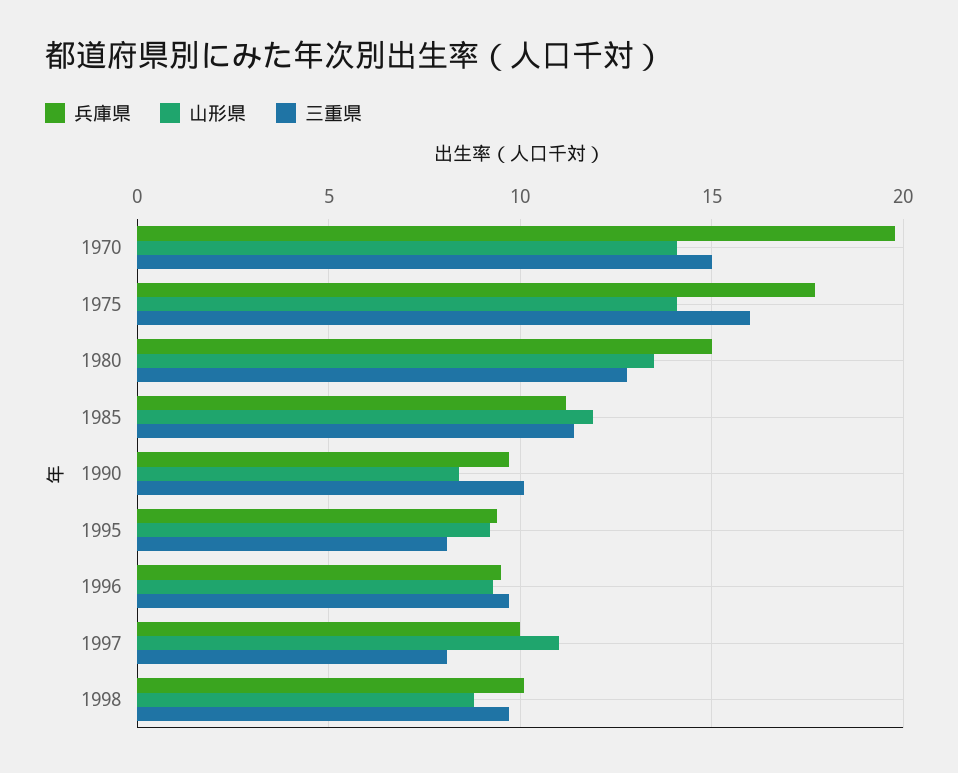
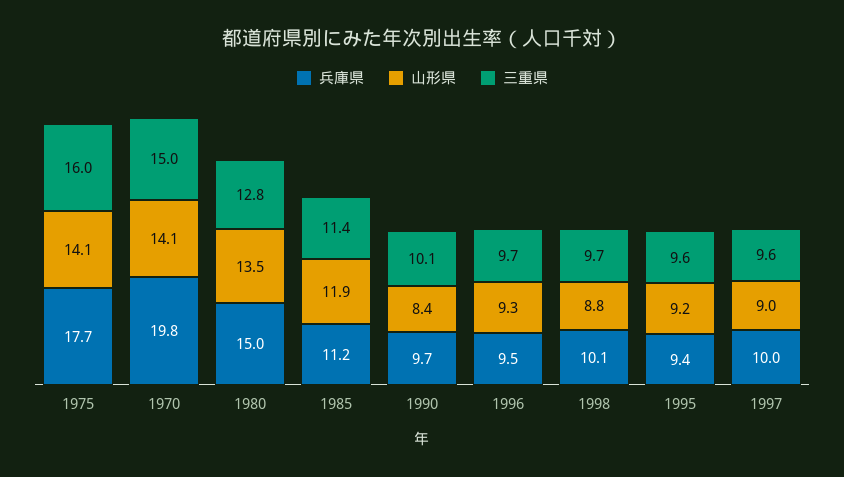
  {
    "兵庫県": {
      "1970": 19.8,
      "1975": 17.7,
      "1980": 15,
      "1985": 11.2,
      "1990": 9.7,
      "1995": 9.4,
      "1996": 9.5,
      "1997": 10,
      "1998": 10.1
    },
    "山形県": {
      "1970": 14.1,
      "1975": 14.1,
      "1980": 13.5,
      "1985": 11.9,
      "1990": 8.4,
      "1995": 9.2,
      "1996": 9.3,
-     "1997": 11,
+     "1997": 9,
      "1998": 8.8
    },
    "三重県": {
      "1970": 15,
      "1975": 16,
      "1980": 12.8,
      "1985": 11.4,
      "1990": 10.1,
-     "1995": 8,
+     "1995": 9.6,
      "1996": 9.7,
-     "1997": 8,
+     "1997": 9.6,
      "1998": 9.7
    }
  }

